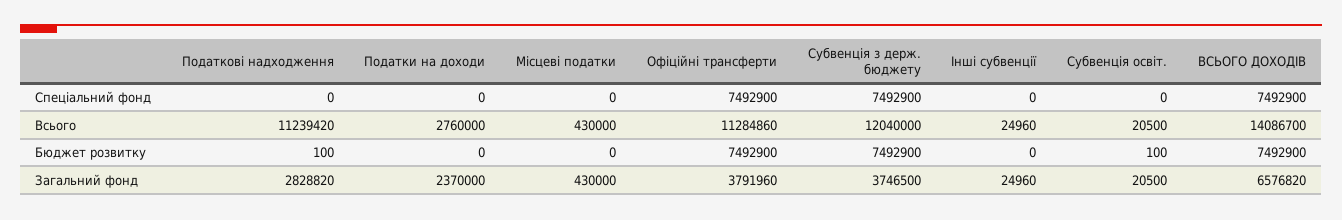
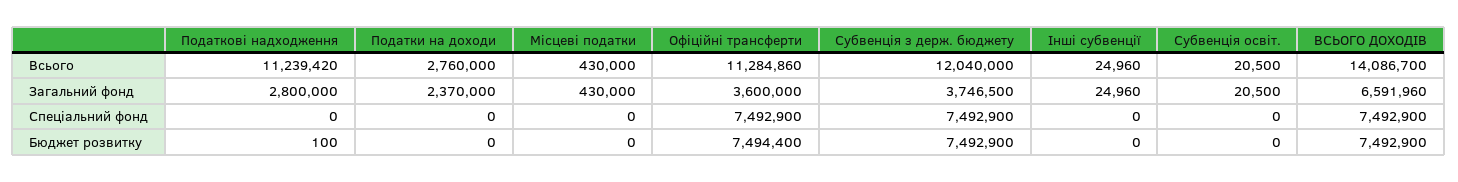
  {
    "Податкові надходження": {
      "Спеціальний фонд": 0,
      "Всього": 11239420,
      "Бюджет розвитку": 100,
-     "Загальний фонд": 2828820
+     "Загальний фонд": 2800000
    },
    "Податки на доходи": {
      "Спеціальний фонд": 0,
      "Всього": 2760000,
      "Бюджет розвитку": 0,
      "Загальний фонд": 2370000
    },
    "Місцеві податки": {
      "Спеціальний фонд": 0,
      "Всього": 430000,
      "Бюджет розвитку": 0,
      "Загальний фонд": 430000
    },
    "Офіційні трансферти": {
      "Спеціальний фонд": 7492900,
      "Всього": 11284860,
-     "Бюджет розвитку": 7492900,
+     "Бюджет розвитку": 7494400,
-     "Загальний фонд": 3791960
+     "Загальний фонд": 3600000
    },
    "Субвенція з держ. бюджету": {
      "Спеціальний фонд": 7492900,
      "Всього": 12040000,
      "Бюджет розвитку": 7492900,
      "Загальний фонд": 3746500
    },
    "Інші субвенції": {
      "Спеціальний фонд": 0,
      "Всього": 24960,
      "Бюджет розвитку": 0,
      "Загальний фонд": 24960
    },
    "Субвенція освіт.": {
      "Спеціальний фонд": 0,
      "Всього": 20500,
-     "Бюджет розвитку": 100,
+     "Бюджет розвитку": 0,
      "Загальний фонд": 20500
    },
    "ВСЬОГО ДОХОДІВ": {
      "Спеціальний фонд": 7492900,
      "Всього": 14086700,
      "Бюджет розвитку": 7492900,
-     "Загальний фонд": 6576820
+     "Загальний фонд": 6591960
    }
  }

